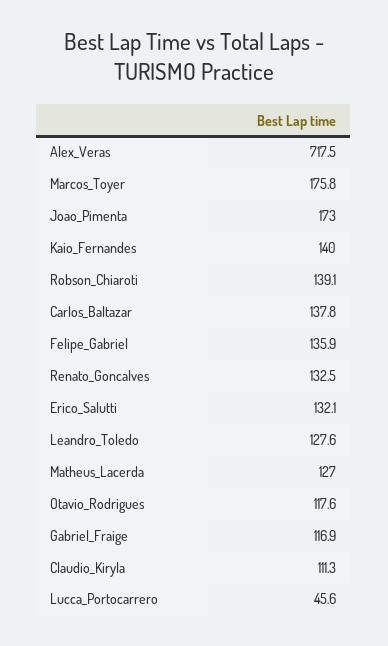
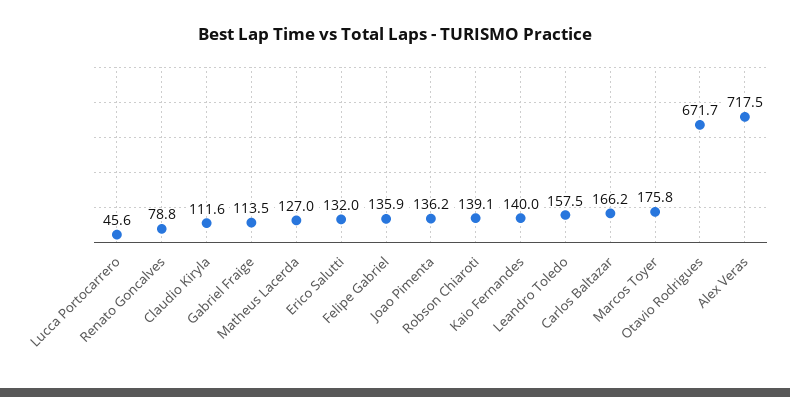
  {
    "Alex_Veras": 717.5,
    "Marcos_Toyer": 175.8,
-   "Joao_Pimenta": 173,
+   "Joao_Pimenta": 136.2,
    "Kaio_Fernandes": 140,
    "Robson_Chiaroti": 139.1,
-   "Carlos_Baltazar": 137.8,
+   "Carlos_Baltazar": 166.2,
    "Felipe_Gabriel": 135.9,
-   "Renato_Goncalves": 132.5,
+   "Renato_Goncalves": 78.8,
-   "Erico_Salutti": 132.1,
+   "Erico_Salutti": 132,
-   "Leandro_Toledo": 127.6,
+   "Leandro_Toledo": 157.5,
    "Matheus_Lacerda": 127,
-   "Otavio_Rodrigues": 117.6,
+   "Otavio_Rodrigues": 671.7,
-   "Gabriel_Fraige": 116.9,
+   "Gabriel_Fraige": 113.5,
-   "Claudio_Kiryla": 111.3,
+   "Claudio_Kiryla": 111.6,
    "Lucca_Portocarrero": 45.6
  }

